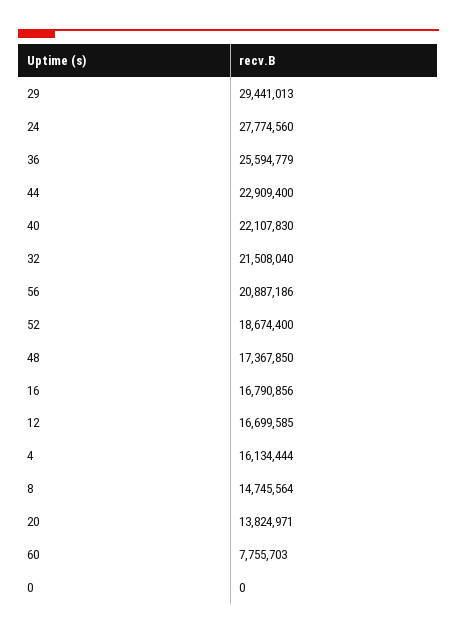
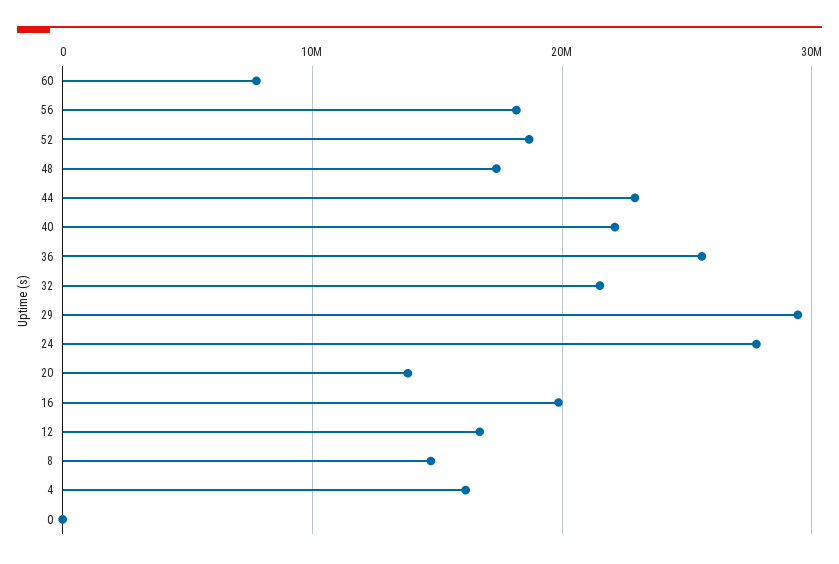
  {
    "29": 29441013,
    "24": 27774560,
    "36": 25594779,
    "44": 22909400,
    "40": 22107830,
    "32": 21508040,
-   "56": 20887186,
+   "56": 18000000,
    "52": 18674400,
    "48": 17367850,
-   "16": 16790856,
+   "16": 20000000,
    "12": 16699585,
    "4": 16134444,
    "8": 14745564,
    "20": 13824971,
    "60": 7755703,
    "0": 0
  }

